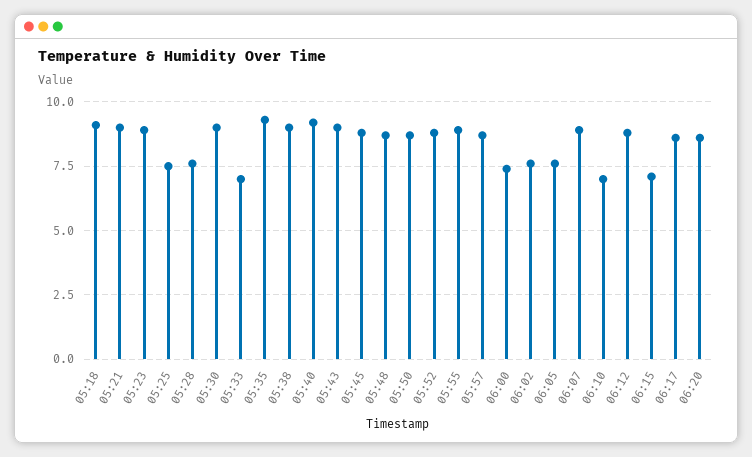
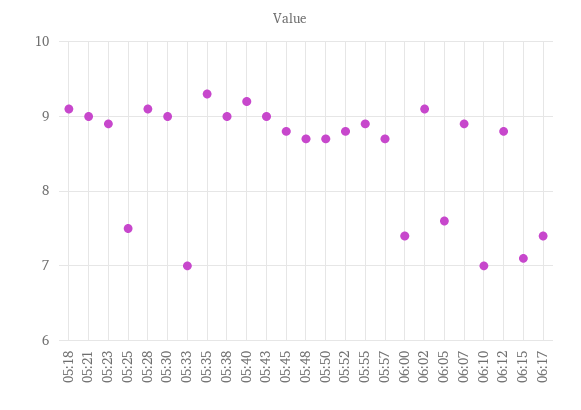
  {
    "05:18": 9.1,
    "05:21": 9,
    "05:23": 8.9,
    "05:25": 7.5,
-   "05:28": 7.5,
+   "05:28": 9.1,
    "05:30": 9,
    "05:33": 7,
    "05:35": 9.3,
    "05:38": 9,
    "05:40": 9.2,
    "05:43": 9,
    "05:45": 8.8,
    "05:48": 8.7,
    "05:50": 8.7,
    "05:52": 8.8,
    "05:55": 8.9,
    "05:57": 8.7,
    "06:00": 7.4,
-   "06:02": 7.5,
+   "06:02": 9.1,
    "06:05": 7.6,
    "06:07": 8.9,
    "06:10": 7,
    "06:12": 8.8,
    "06:15": 7.1,
-   "06:17": 8.5,
+   "06:17": 7.4
-   "06:20": 8.5
  }

